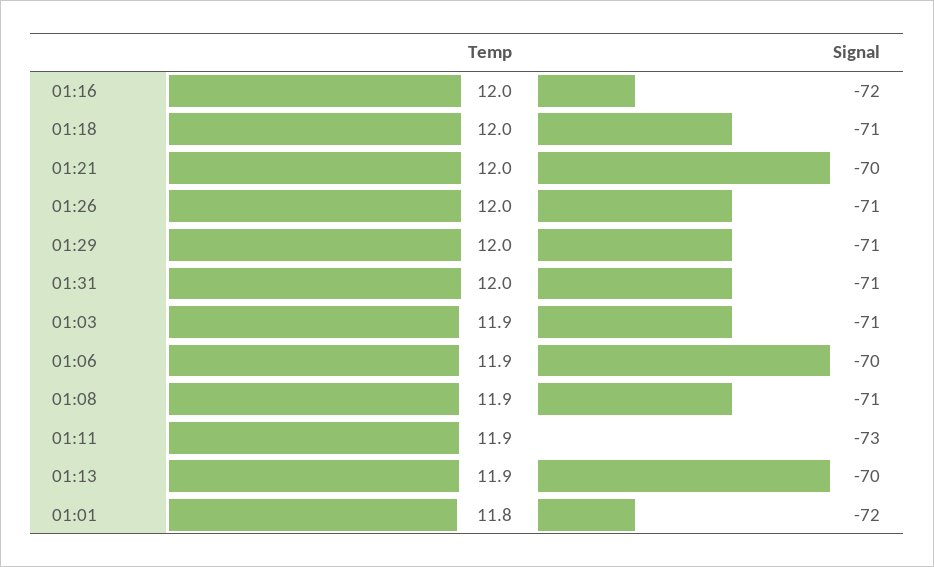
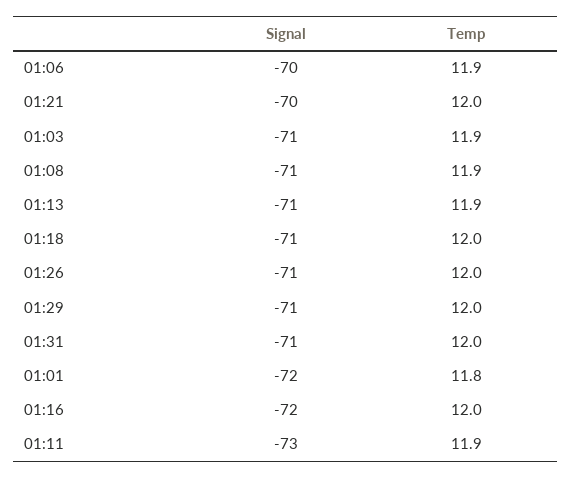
  {
    "Temp": {
      "01:16": 12,
      "01:18": 12,
      "01:21": 12,
      "01:26": 12,
      "01:29": 12,
      "01:31": 12,
      "01:03": 11.9,
      "01:06": 11.9,
      "01:08": 11.9,
      "01:11": 11.9,
      "01:13": 11.9,
      "01:01": 11.8
    },
    "Signal": {
      "01:16": -72,
      "01:18": -71,
      "01:21": -70,
      "01:26": -71,
      "01:29": -71,
      "01:31": -71,
      "01:03": -71,
      "01:06": -70,
      "01:08": -71,
      "01:11": -73,
-     "01:13": -70,
+     "01:13": -71,
      "01:01": -72
    }
  }

